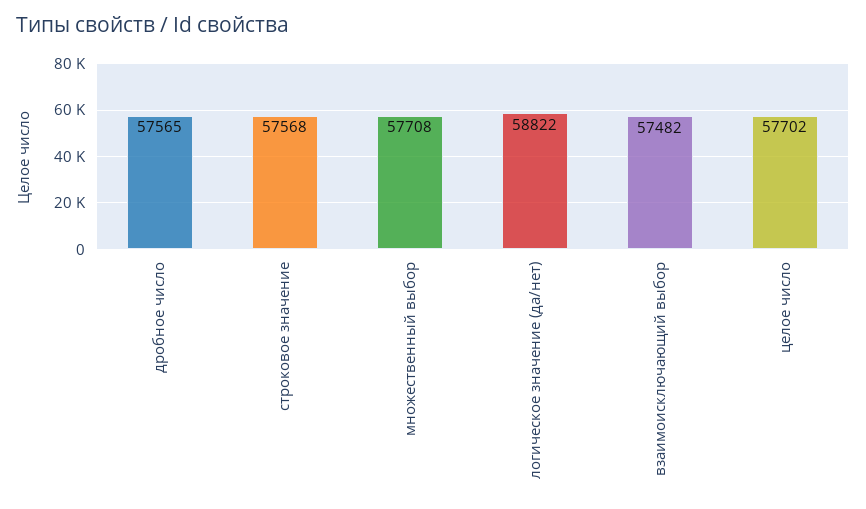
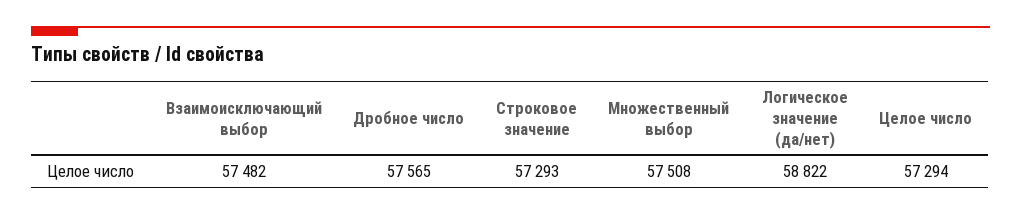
  {
    "дробное число": 57565,
-   "строковое значение": 57568,
+   "строковое значение": 57293,
-   "множественный выбор": 57708,
+   "множественный выбор": 57508,
    "логическое значение (да/нет)": 58822,
    "взаимоисключающий выбор": 57482,
-   "целое число": 57702
+   "целое число": 57294
  }

